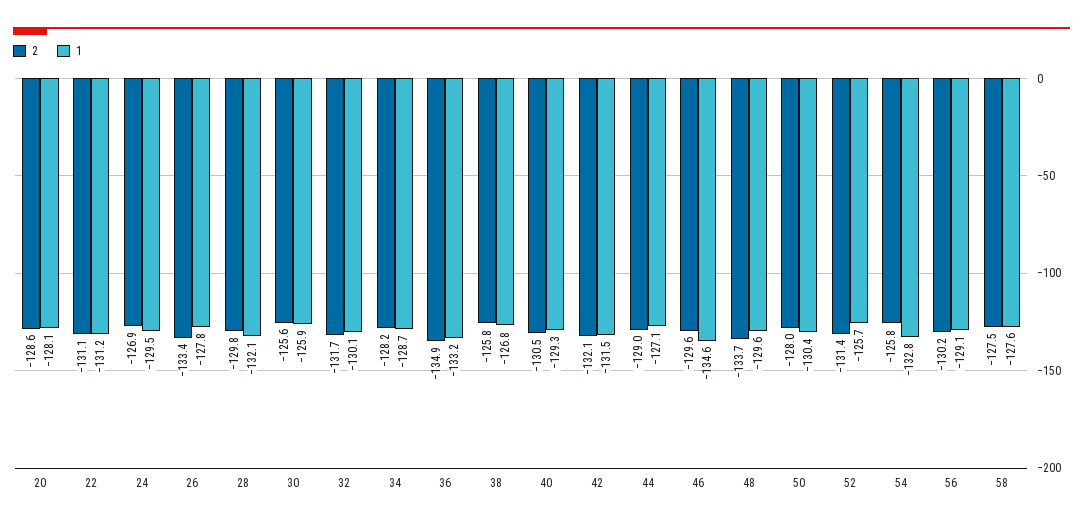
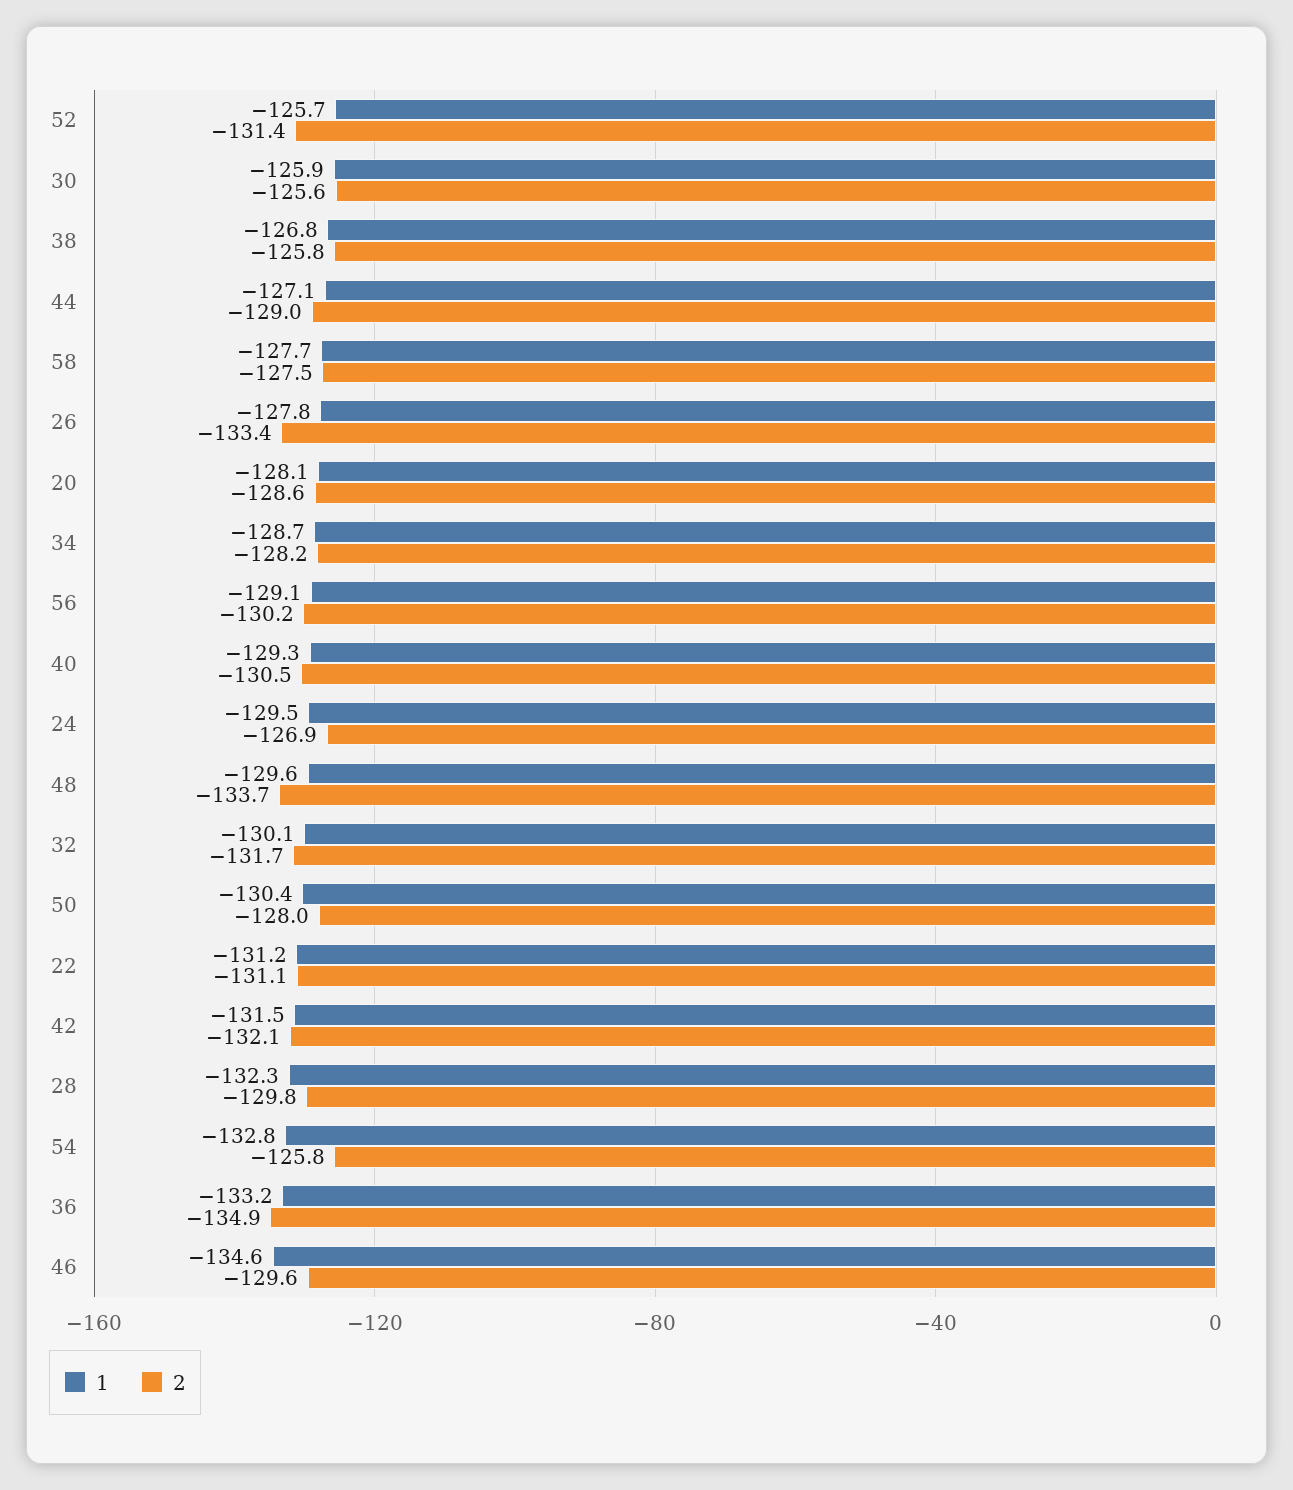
  {
    "2": {
      "20": -128.6,
      "22": -131.1,
      "24": -126.9,
      "26": -133.4,
      "28": -129.8,
      "30": -125.6,
      "32": -131.7,
      "34": -128.2,
      "36": -134.9,
      "38": -125.8,
      "40": -130.5,
      "42": -132.1,
      "44": -129,
      "46": -129.6,
      "48": -133.7,
      "50": -128,
      "52": -131.4,
      "54": -125.8,
      "56": -130.2,
      "58": -127.5
    },
    "1": {
      "20": -128.1,
      "22": -131.2,
      "24": -129.5,
      "26": -127.8,
-     "28": -132.1,
+     "28": -132.3,
      "30": -125.9,
      "32": -130.1,
      "34": -128.7,
      "36": -133.2,
      "38": -126.8,
      "40": -129.3,
      "42": -131.5,
      "44": -127.1,
      "46": -134.6,
      "48": -129.6,
      "50": -130.4,
      "52": -125.7,
      "54": -132.8,
      "56": -129.1,
-     "58": -127.6
+     "58": -127.7
    }
  }

